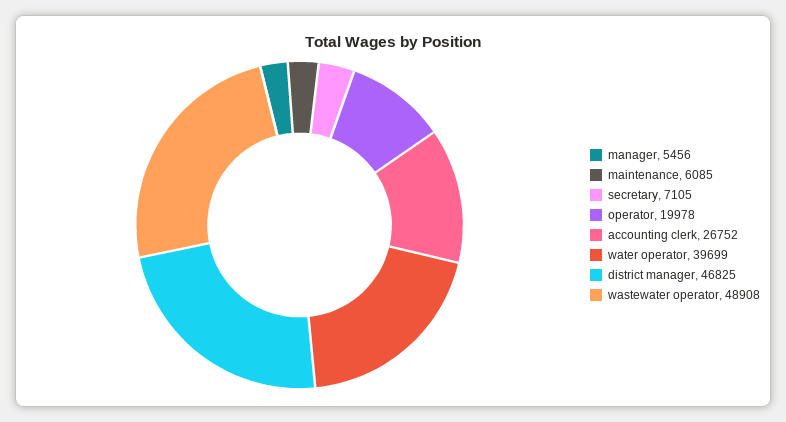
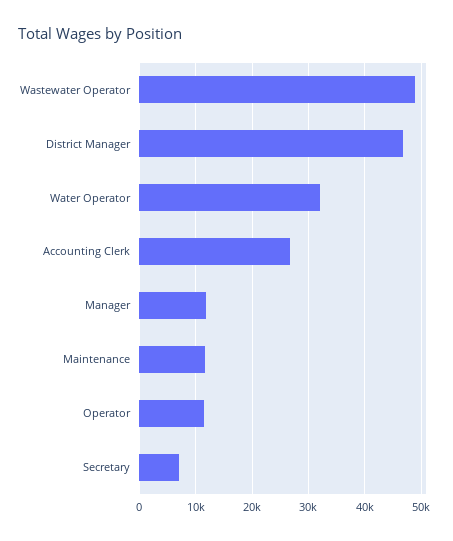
  {
-   "manager": 5456,
+   "manager": 12000,
-   "maintenance": 6085,
+   "maintenance": 12000,
    "secretary": 7105,
-   "operator": 19978,
+   "operator": 12000,
    "accounting clerk": 26752,
-   "water operator": 39699,
+   "water operator": 32000,
    "district manager": 46825,
    "wastewater operator": 48908
  }

